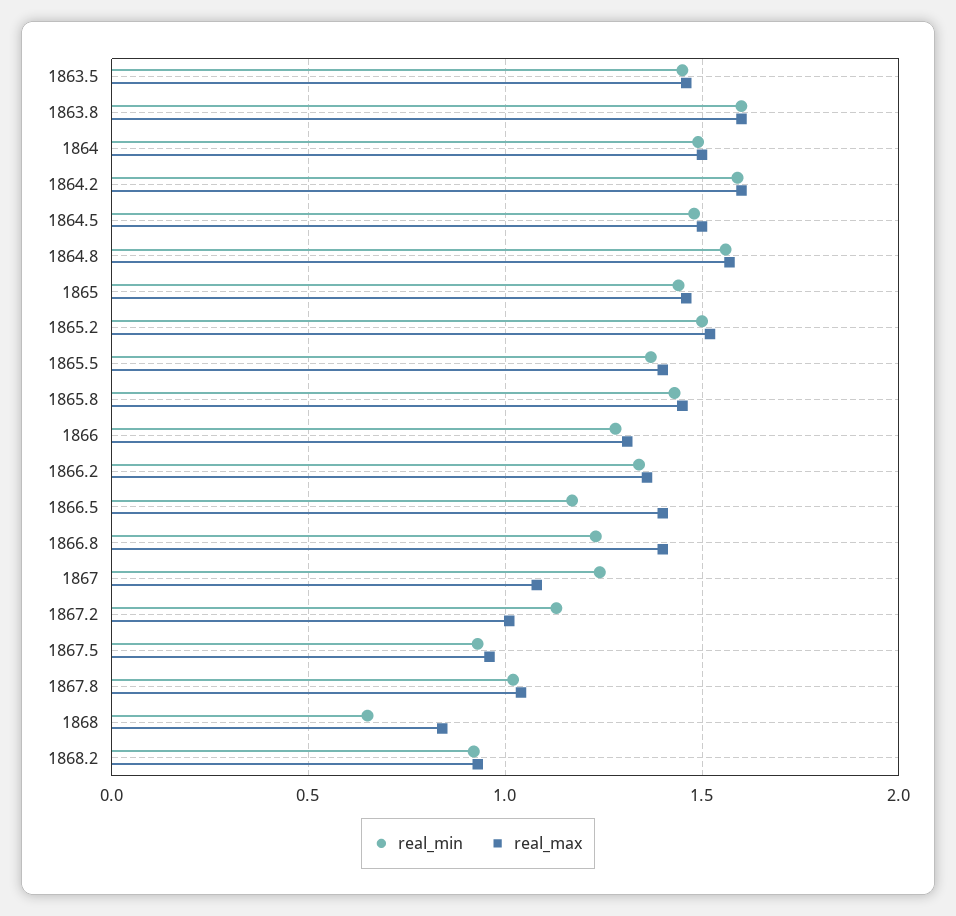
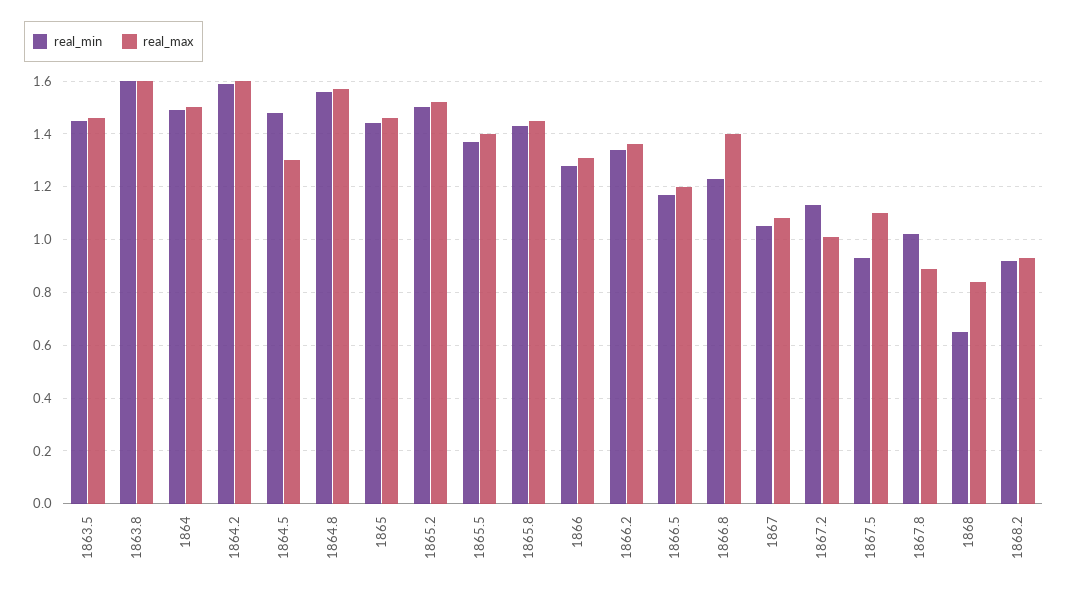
  {
    "real_min": {
      "1863.5": 1.45,
      "1863.8": 1.6,
      "1864": 1.5,
      "1864.2": 1.6,
      "1864.5": 1.5,
      "1864.8": 1.55,
      "1865": 1.45,
      "1865.2": 1.5,
      "1865.5": 1.35,
      "1865.8": 1.45,
      "1866": 1.3,
      "1866.2": 1.35,
      "1866.5": 1.15,
      "1866.8": 1.25,
-     "1867": 1.25,
+     "1867": 1.05,
      "1867.2": 1.15,
      "1867.5": 0.95,
      "1867.8": 1,
      "1868": 0.65,
      "1868.2": 0.9
    },
    "real_max": {
      "1863.5": 1.45,
      "1863.8": 1.6,
      "1864": 1.5,
      "1864.2": 1.6,
-     "1864.5": 1.5,
+     "1864.5": 1.3,
      "1864.8": 1.55,
      "1865": 1.45,
      "1865.2": 1.5,
      "1865.5": 1.4,
      "1865.8": 1.45,
      "1866": 1.3,
      "1866.2": 1.35,
-     "1866.5": 1.4,
+     "1866.5": 1.2,
      "1866.8": 1.4,
      "1867": 1.1,
      "1867.2": 1,
-     "1867.5": 0.95,
+     "1867.5": 1.1,
-     "1867.8": 1.05,
+     "1867.8": 0.9,
      "1868": 0.85,
      "1868.2": 0.95
    }
  }

